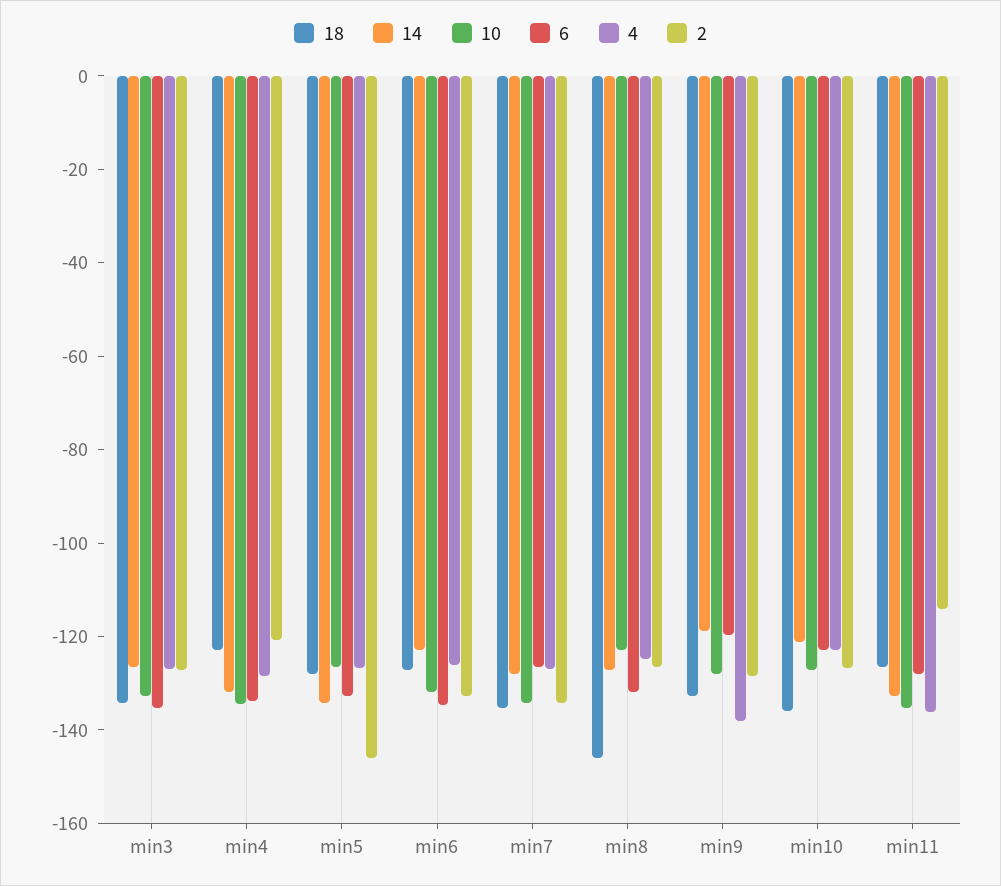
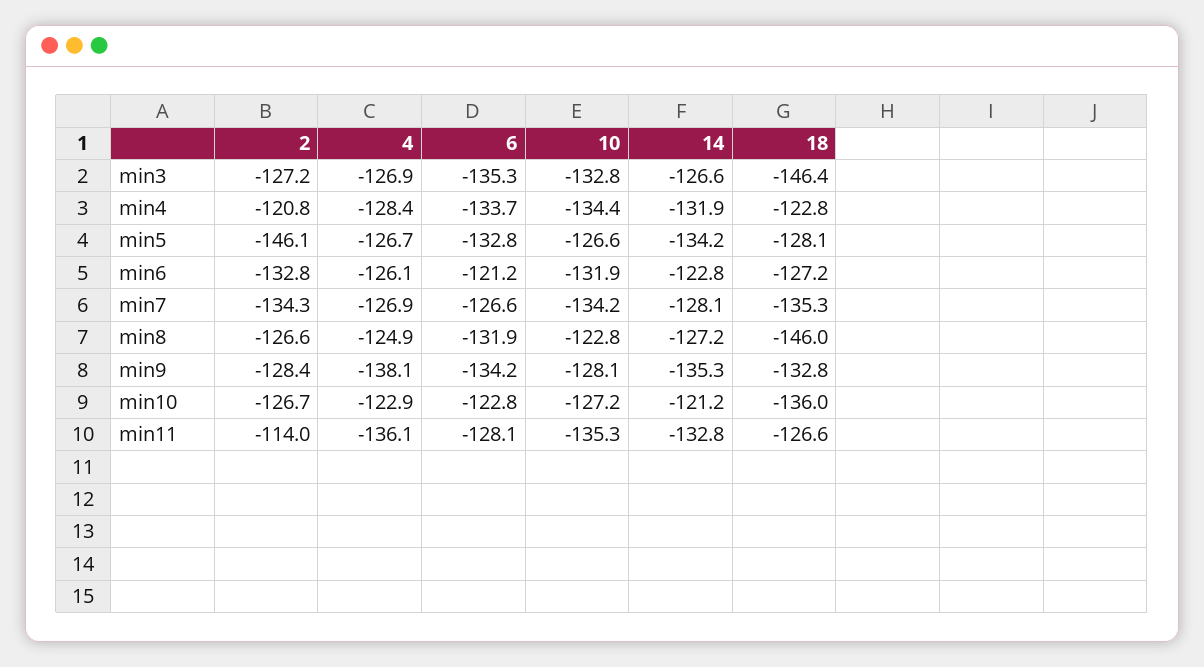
  {
    "18": {
-     "min3": -135,
+     "min3": -146.4,
      "min4": -122.8,
      "min5": -128.1,
      "min6": -127.2,
      "min7": -135.3,
      "min8": -146,
      "min9": -132.8,
      "min10": -136,
      "min11": -126.6
    },
    "14": {
      "min3": -126.6,
      "min4": -131.9,
      "min5": -134.2,
      "min6": -122.8,
      "min7": -128.1,
      "min8": -127.2,
-     "min9": -120,
+     "min9": -135.3,
      "min10": -121.2,
      "min11": -132.8
    },
    "10": {
      "min3": -132.8,
      "min4": -134.4,
      "min5": -126.6,
      "min6": -131.9,
      "min7": -134.2,
      "min8": -122.8,
      "min9": -128.1,
      "min10": -127.2,
      "min11": -135.3
    },
    "6": {
      "min3": -135.3,
      "min4": -133.7,
      "min5": -132.8,
-     "min6": -135,
+     "min6": -121.2,
      "min7": -126.6,
      "min8": -131.9,
-     "min9": -120,
+     "min9": -134.2,
      "min10": -122.8,
      "min11": -128.1
    },
    "4": {
      "min3": -126.9,
      "min4": -128.4,
      "min5": -126.7,
      "min6": -126.1,
      "min7": -126.9,
      "min8": -124.9,
      "min9": -138.1,
      "min10": -122.9,
      "min11": -136.1
    },
    "2": {
      "min3": -127.2,
      "min4": -120.8,
      "min5": -146.1,
      "min6": -132.8,
      "min7": -134.3,
      "min8": -126.6,
      "min9": -128.4,
      "min10": -126.7,
      "min11": -114
    }
  }

